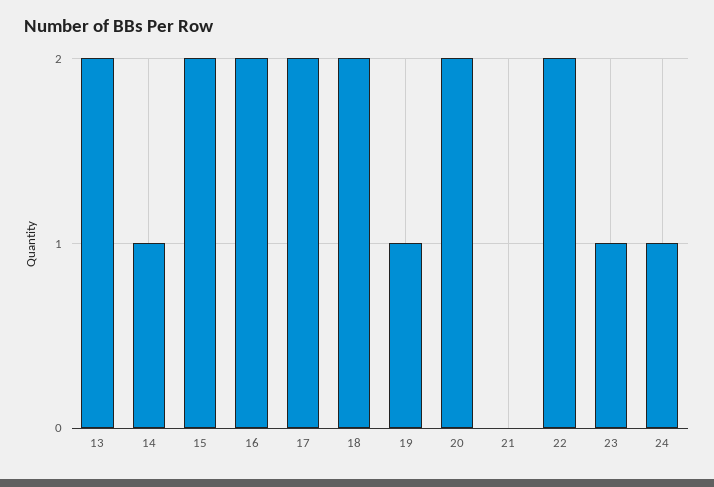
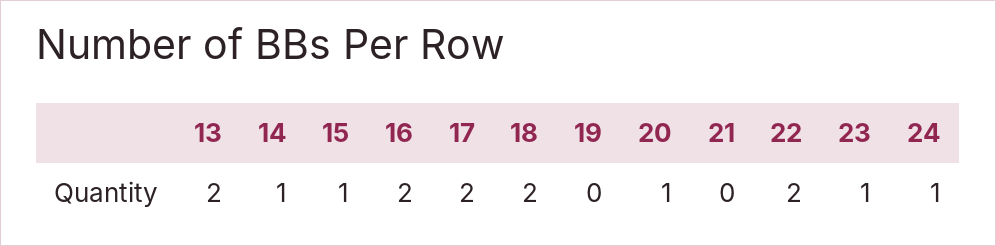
  {
    "13": 2,
    "14": 1,
-   "15": 2,
+   "15": 1,
    "16": 2,
    "17": 2,
    "18": 2,
-   "19": 1,
+   "19": 0,
-   "20": 2,
+   "20": 1,
    "21": 0,
    "22": 2,
    "23": 1,
    "24": 1
  }

